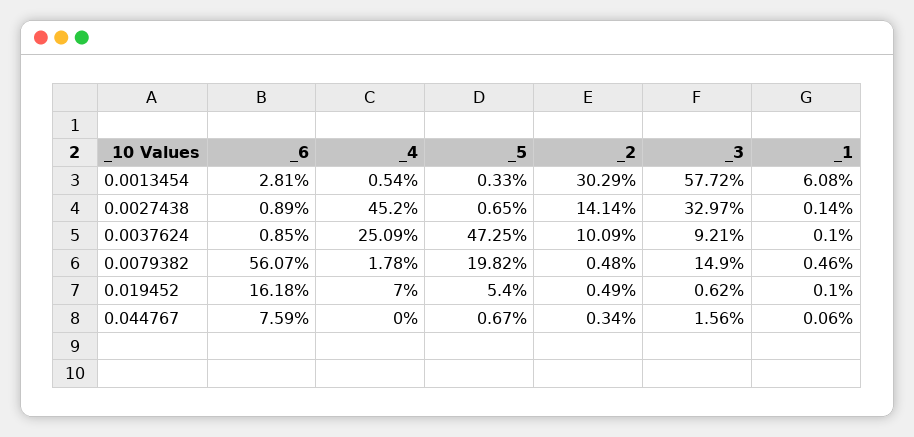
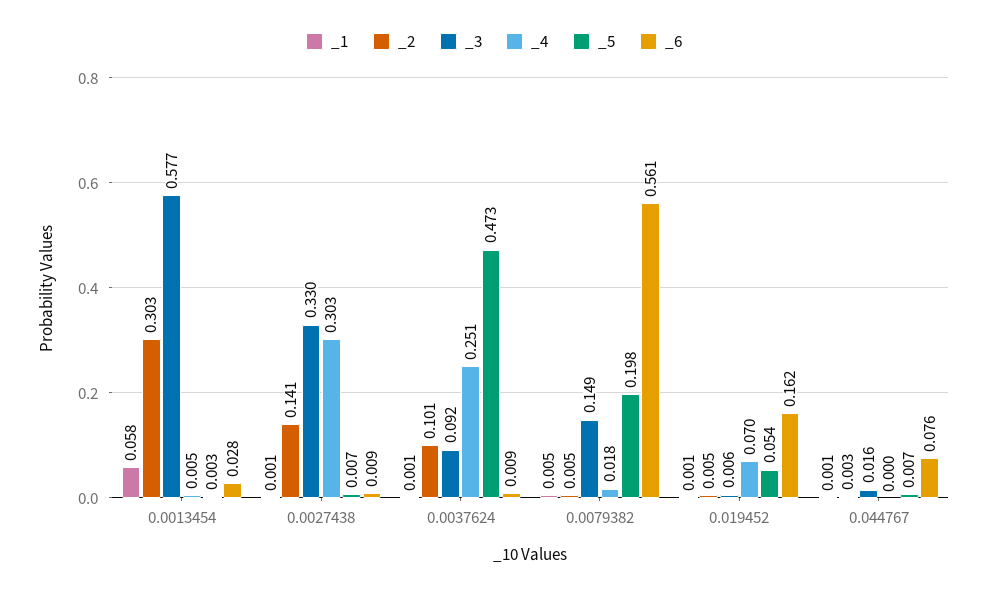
  {
    "_6": {
      "0.0013454": 0.0281,
      "0.0027438": 0.0089,
      "0.0037624": 0.0085,
      "0.0079382": 0.5607,
      "0.019452": 0.1618,
      "0.044767": 0.0759
    },
    "_4": {
      "0.0013454": 0.0054,
-     "0.0027438": 0.452,
+     "0.0027438": 0.303,
      "0.0037624": 0.2509,
      "0.0079382": 0.0178,
      "0.019452": 0.07,
      "0.044767": 0
    },
    "_5": {
      "0.0013454": 0.0033,
      "0.0027438": 0.0065,
      "0.0037624": 0.4725,
      "0.0079382": 0.1982,
      "0.019452": 0.054,
      "0.044767": 0.0067
    },
    "_2": {
      "0.0013454": 0.3029,
      "0.0027438": 0.1414,
      "0.0037624": 0.1009,
      "0.0079382": 0.0048,
      "0.019452": 0.0049,
      "0.044767": 0.0034
    },
    "_3": {
      "0.0013454": 0.5772,
      "0.0027438": 0.3297,
      "0.0037624": 0.0921,
      "0.0079382": 0.149,
      "0.019452": 0.0062,
      "0.044767": 0.0156
    },
    "_1": {
-     "0.0013454": 0.0608,
+     "0.0013454": 0.058,
      "0.0027438": 0.0014,
      "0.0037624": 0.001,
      "0.0079382": 0.0046,
      "0.019452": 0.001,
      "0.044767": 0.0006
    }
  }

